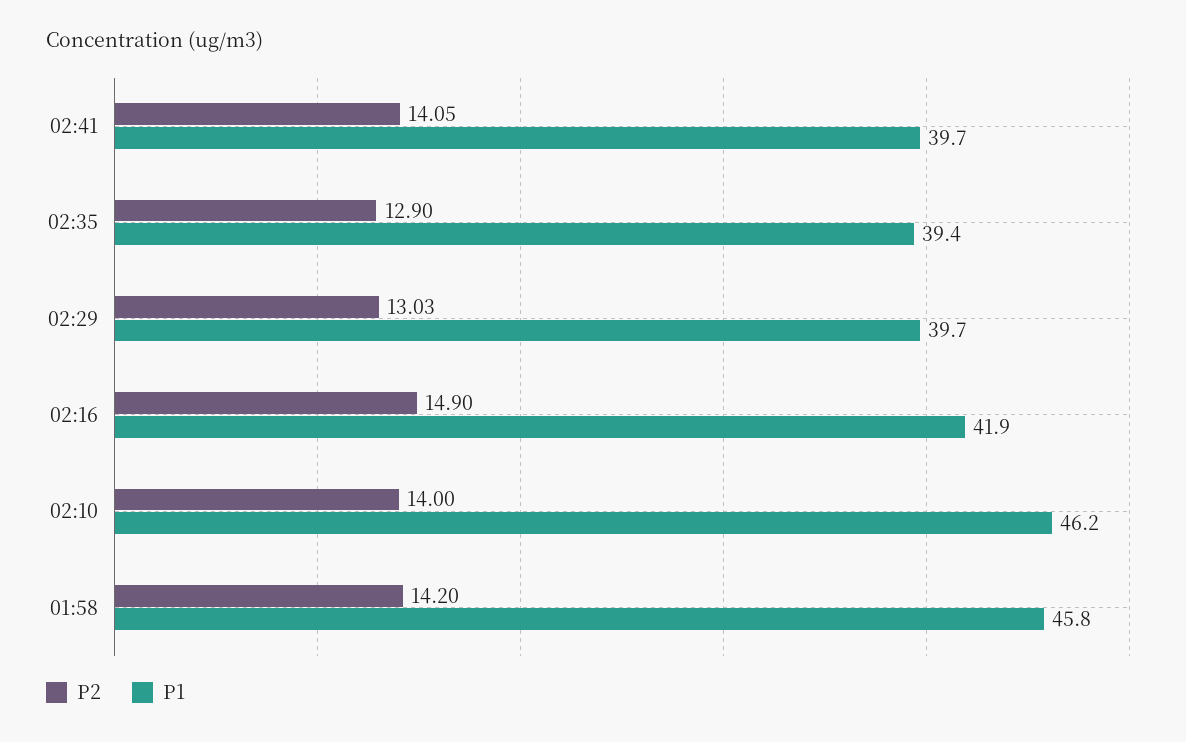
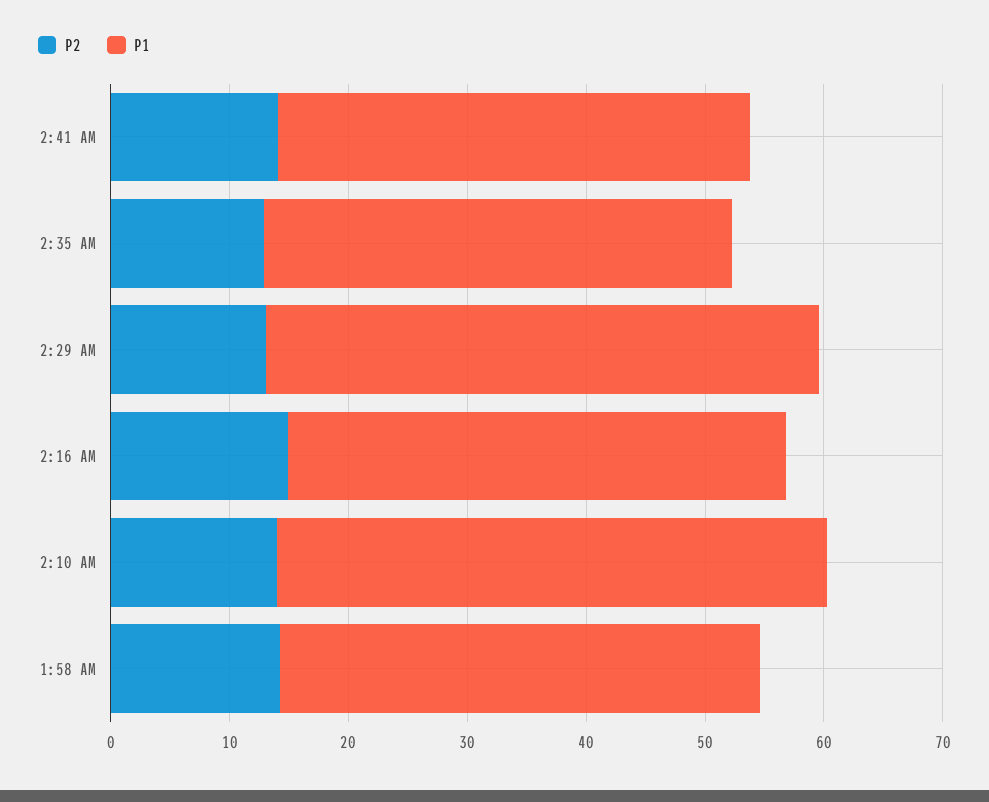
  {
    "P2": {
      "02:41": 14.05,
      "02:35": 12.9,
      "02:29": 13.03,
      "02:16": 14.9,
      "02:10": 14,
      "01:58": 14.2
    },
    "P1": {
      "02:41": 39.7,
      "02:35": 39.4,
-     "02:29": 39.7,
+     "02:29": 46,
      "02:16": 41.9,
      "02:10": 46.2,
-     "01:58": 45.8
+     "01:58": 40
    }
  }

